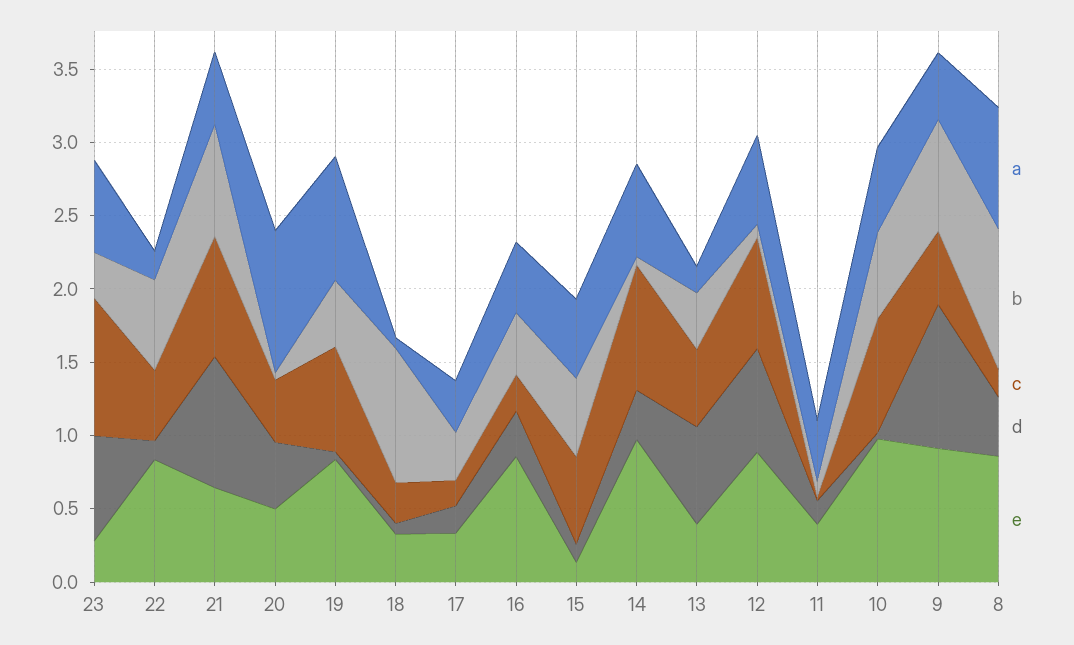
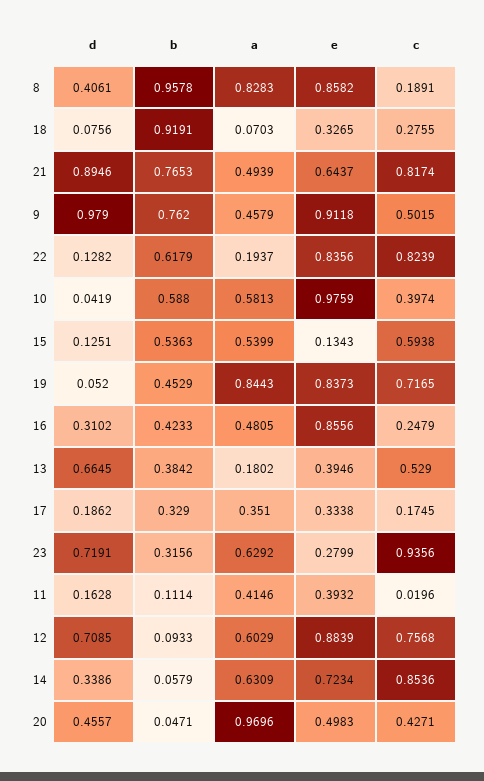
  {
    "a": {
      "23": 0.6292,
      "22": 0.1937,
      "21": 0.4939,
      "20": 0.9696,
      "19": 0.8443,
      "18": 0.0703,
      "17": 0.351,
      "16": 0.4805,
      "15": 0.5399,
      "14": 0.6309,
      "13": 0.1802,
      "12": 0.6029,
      "11": 0.4146,
      "10": 0.5813,
      "9": 0.4579,
      "8": 0.8283
    },
    "b": {
      "23": 0.3156,
      "22": 0.6179,
      "21": 0.7653,
      "20": 0.0471,
      "19": 0.4529,
      "18": 0.9191,
      "17": 0.329,
      "16": 0.4233,
      "15": 0.5363,
      "14": 0.0579,
      "13": 0.3842,
      "12": 0.0933,
      "11": 0.1114,
      "10": 0.588,
      "9": 0.762,
      "8": 0.9578
    },
    "c": {
      "23": 0.9356,
-     "22": 0.5,
+     "22": 0.8239,
      "21": 0.8174,
      "20": 0.4271,
      "19": 0.7165,
      "18": 0.2755,
      "17": 0.1745,
      "16": 0.2479,
      "15": 0.5938,
      "14": 0.8536,
      "13": 0.529,
      "12": 0.7568,
      "11": 0.0196,
-     "10": 0.8,
+     "10": 0.3974,
      "9": 0.5015,
      "8": 0.1891
    },
    "d": {
      "23": 0.7191,
      "22": 0.1282,
      "21": 0.8946,
      "20": 0.4557,
      "19": 0.052,
      "18": 0.0756,
      "17": 0.1862,
      "16": 0.3102,
      "15": 0.1251,
      "14": 0.3386,
      "13": 0.6645,
      "12": 0.7085,
      "11": 0.1628,
      "10": 0.0419,
      "9": 0.979,
      "8": 0.4061
    },
    "e": {
      "23": 0.2799,
      "22": 0.8356,
      "21": 0.6437,
      "20": 0.4983,
      "19": 0.8373,
      "18": 0.3265,
      "17": 0.3338,
      "16": 0.8556,
      "15": 0.1343,
-     "14": 1,
+     "14": 0.7234,
      "13": 0.3946,
      "12": 0.8839,
      "11": 0.3932,
      "10": 0.9759,
      "9": 0.9118,
      "8": 0.8582
    }
  }

